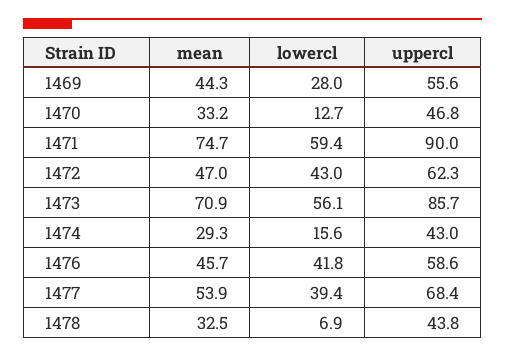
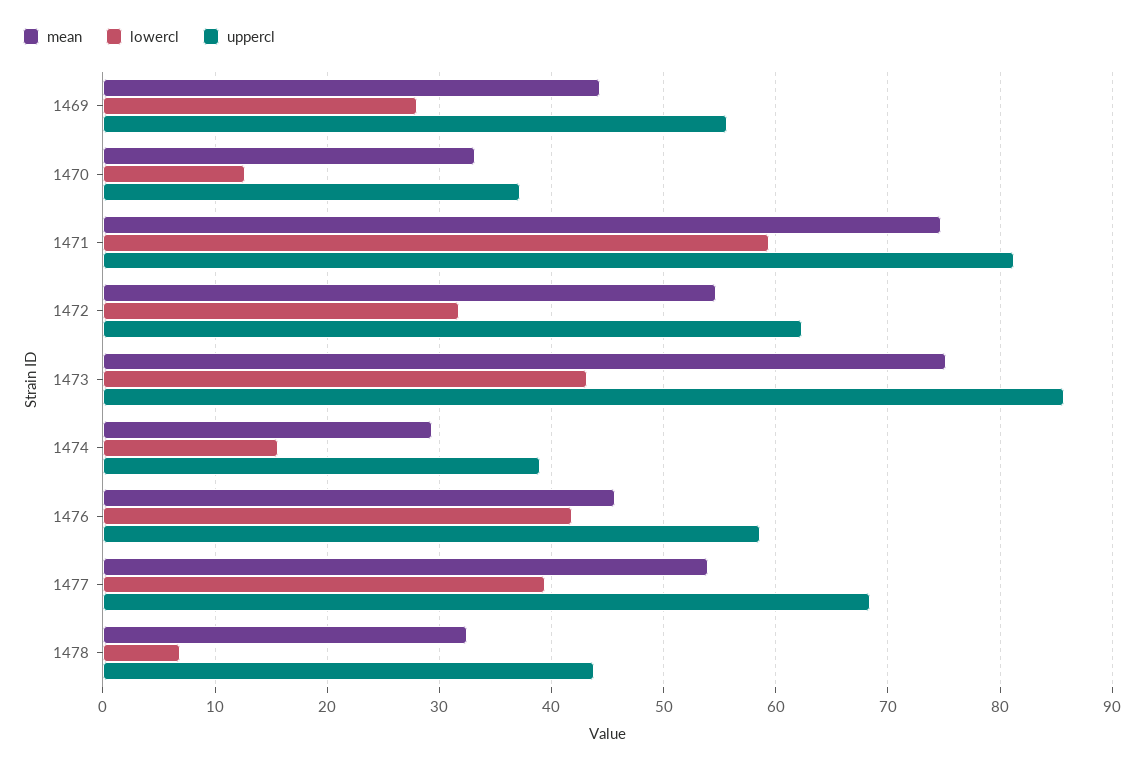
  {
    "mean": {
      "1469": 44.3,
      "1470": 33.2,
      "1471": 74.7,
-     "1472": 47,
+     "1472": 55,
-     "1473": 70.9,
+     "1473": 75,
      "1474": 29.3,
      "1476": 45.7,
      "1477": 53.9,
      "1478": 32.5
    },
    "lowercl": {
      "1469": 28,
      "1470": 12.7,
      "1471": 59.4,
-     "1472": 43,
+     "1472": 32,
-     "1473": 56.1,
+     "1473": 43,
      "1474": 15.6,
      "1476": 41.8,
      "1477": 39.4,
      "1478": 6.9
    },
    "uppercl": {
      "1469": 55.6,
-     "1470": 46.8,
+     "1470": 37,
-     "1471": 90,
+     "1471": 81,
      "1472": 62.3,
      "1473": 85.7,
-     "1474": 43,
+     "1474": 39,
      "1476": 58.6,
      "1477": 68.4,
      "1478": 43.8
    }
  }

